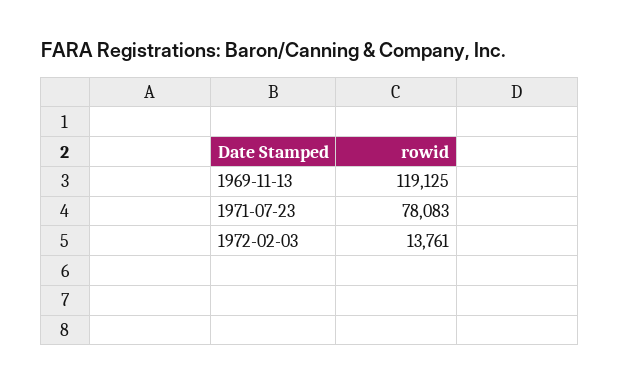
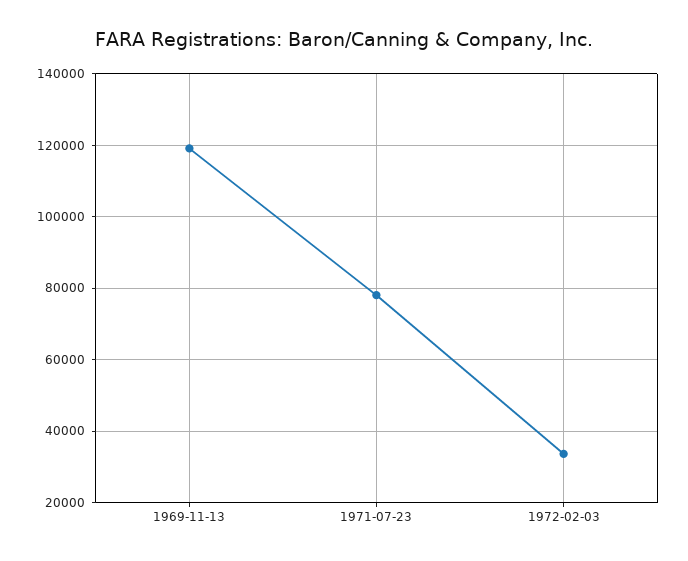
  {
    "1969-11-13": 119125,
    "1971-07-23": 78083,
-   "1972-02-03": 13761
+   "1972-02-03": 34000
  }

